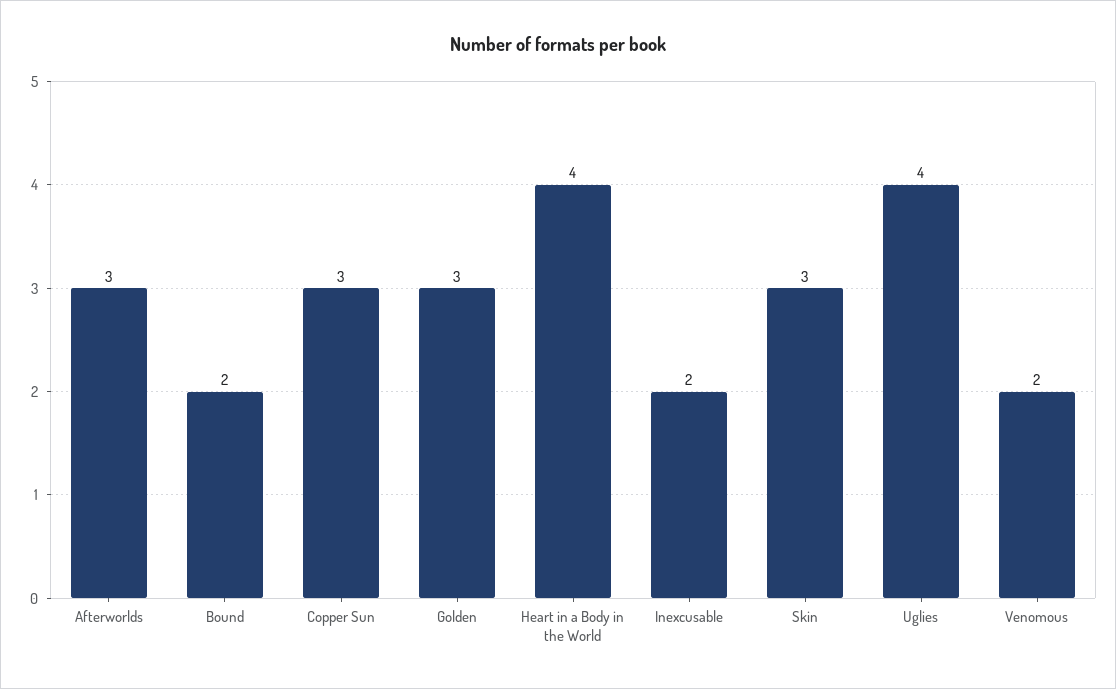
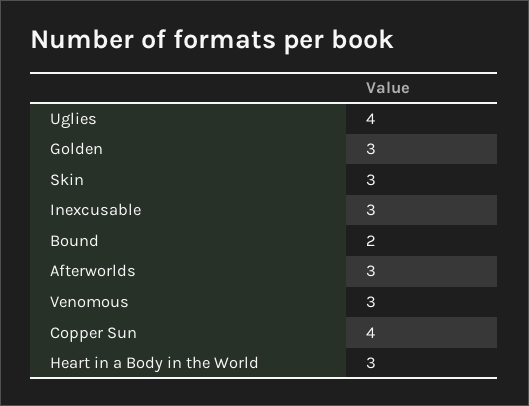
  {
    "Afterworlds": 3,
    "Bound": 2,
-   "Copper Sun": 3,
+   "Copper Sun": 4,
    "Golden": 3,
-   "Heart in a Body in the World": 4,
+   "Heart in a Body in the World": 3,
-   "Inexcusable": 2,
+   "Inexcusable": 3,
    "Skin": 3,
    "Uglies": 4,
-   "Venomous": 2
+   "Venomous": 3
  }

